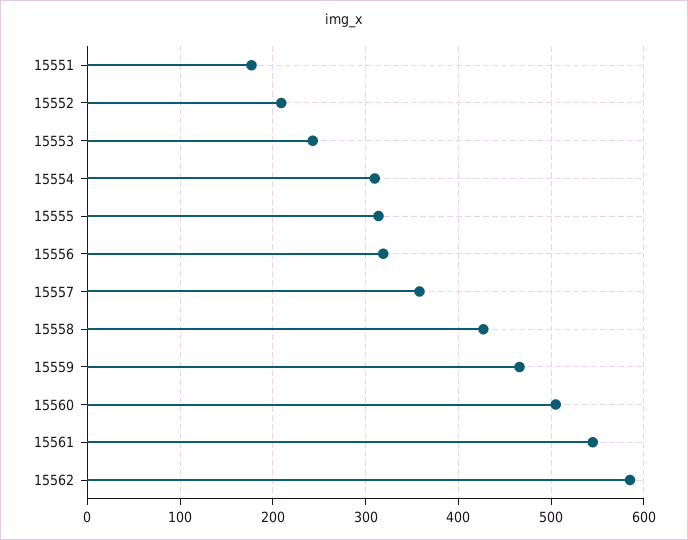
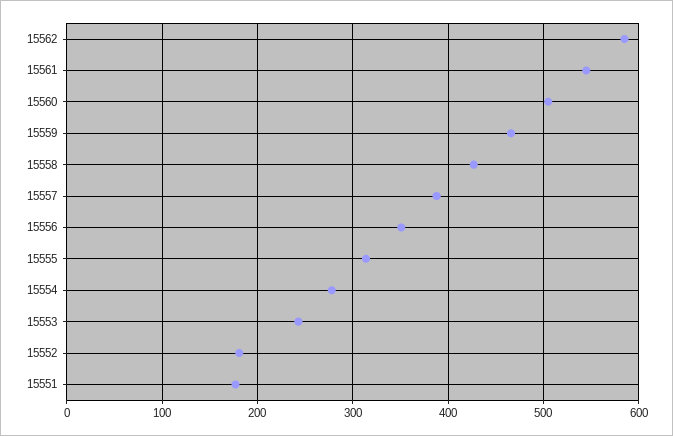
  {
    "15551": 180,
-   "15552": 210,
+   "15552": 180,
    "15553": 240,
-   "15554": 310,
+   "15554": 280,
    "15555": 310,
-   "15556": 320,
+   "15556": 350,
-   "15557": 360,
+   "15557": 390,
    "15558": 430,
    "15559": 470,
    "15560": 510,
    "15561": 550,
    "15562": 590
  }

